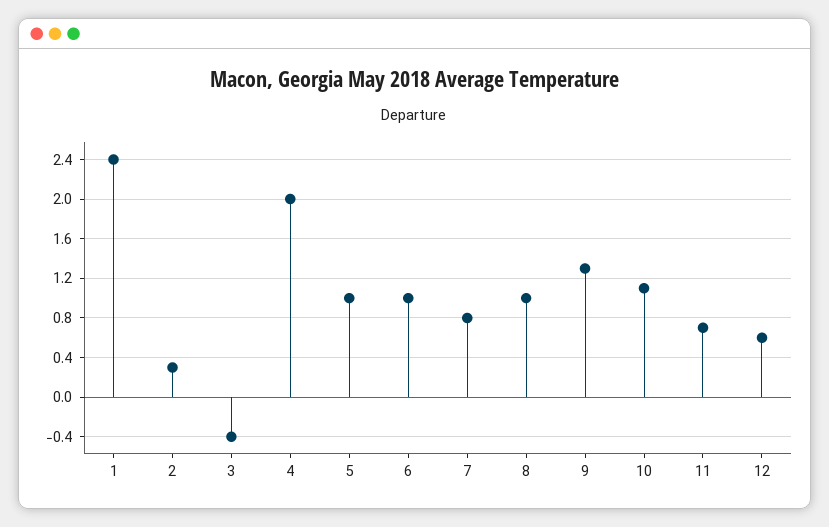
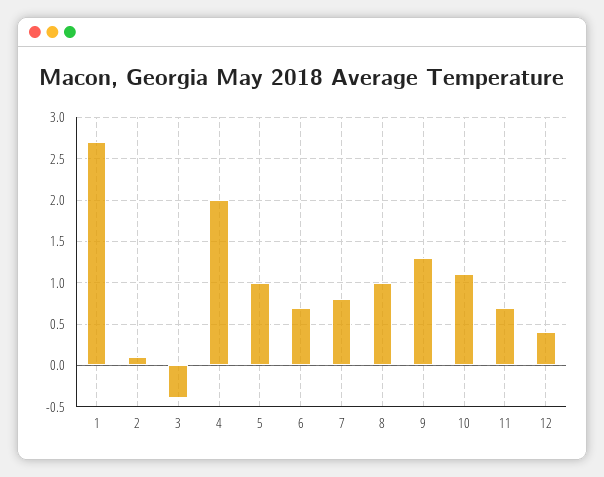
  {
-   "1": 2.4,
+   "1": 2.7,
-   "2": 0.3,
+   "2": 0.1,
    "3": -0.4,
    "4": 2,
    "5": 1,
-   "6": 1,
+   "6": 0.7,
    "7": 0.8,
    "8": 1,
    "9": 1.3,
    "10": 1.1,
    "11": 0.7,
-   "12": 0.6
+   "12": 0.4
  }

